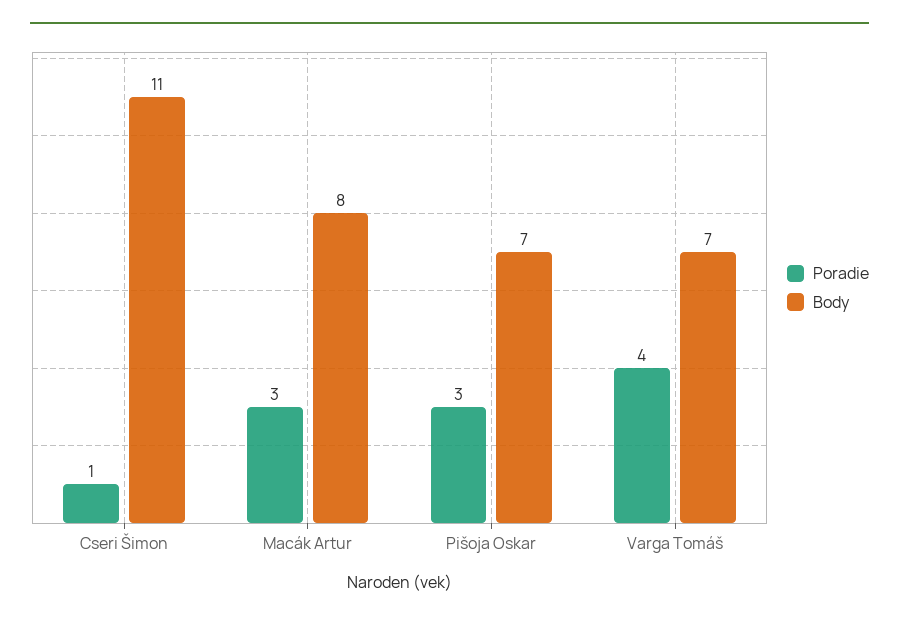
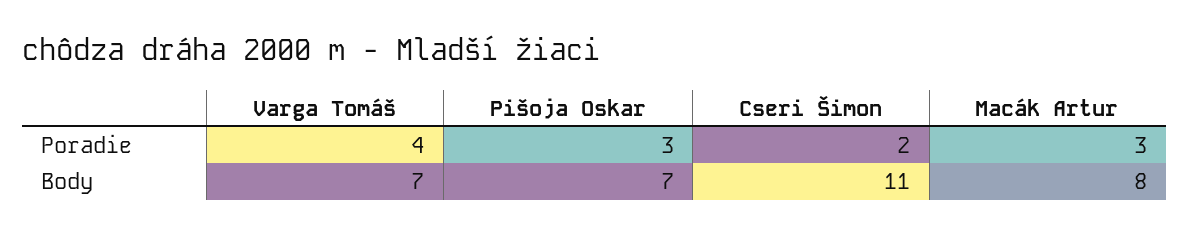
  {
    "Poradie": {
-     "Cseri Šimon": 1,
+     "Cseri Šimon": 2,
      "Macák Artur": 3,
      "Pišoja Oskar": 3,
      "Varga Tomáš": 4
    },
    "Body": {
      "Cseri Šimon": 11,
      "Macák Artur": 8,
      "Pišoja Oskar": 7,
      "Varga Tomáš": 7
    }
  }

